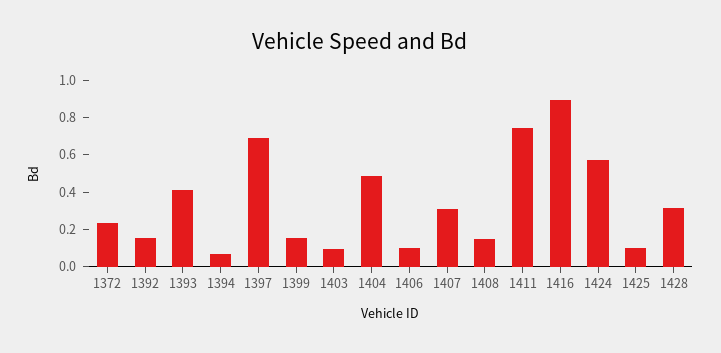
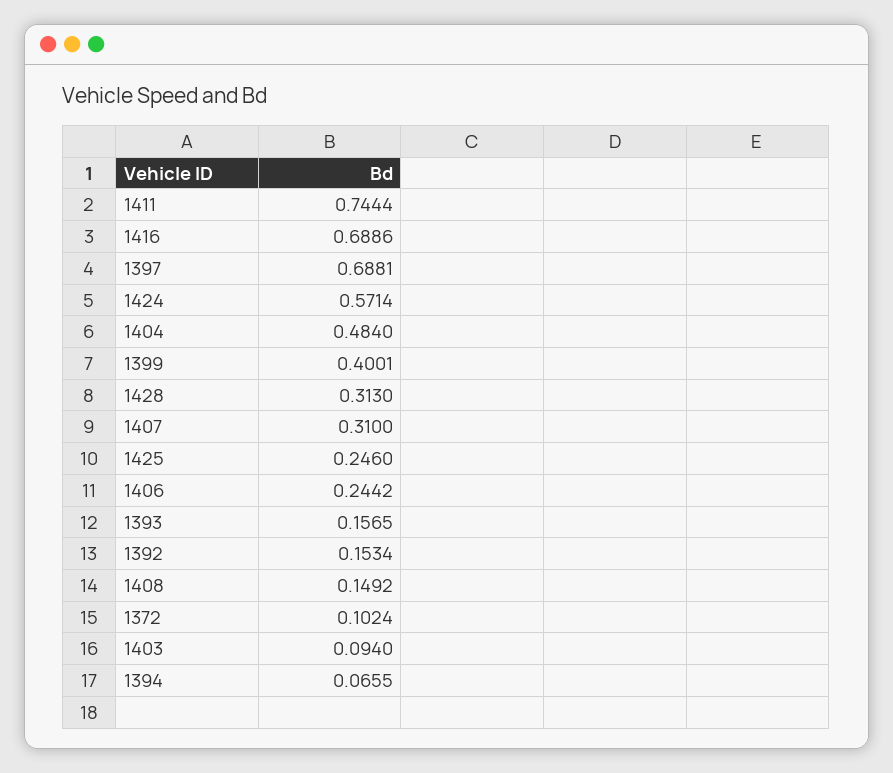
  {
-   "1372": 0.25,
+   "1372": 0.1024,
    "1392": 0.1534,
-   "1393": 0.4,
+   "1393": 0.1565,
    "1394": 0.0655,
    "1397": 0.6881,
-   "1399": 0.15,
+   "1399": 0.4001,
    "1403": 0.094,
    "1404": 0.484,
-   "1406": 0.1,
+   "1406": 0.2442,
    "1407": 0.31,
    "1408": 0.1492,
    "1411": 0.7444,
-   "1416": 0.9,
+   "1416": 0.6886,
    "1424": 0.5714,
-   "1425": 0.1,
+   "1425": 0.246,
    "1428": 0.313
  }

